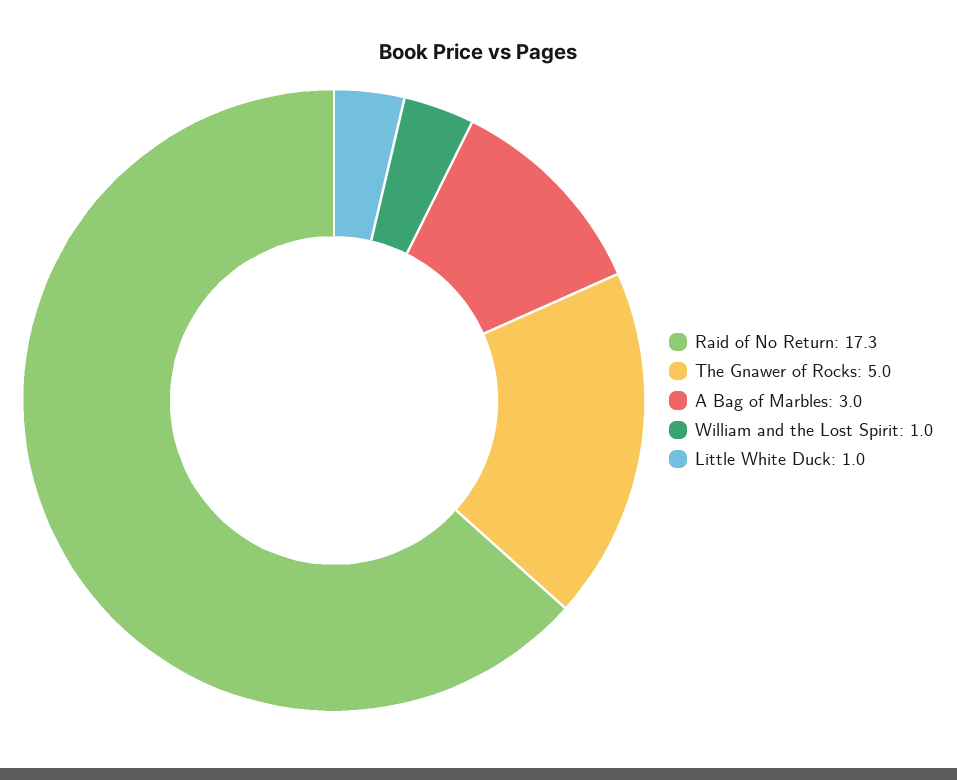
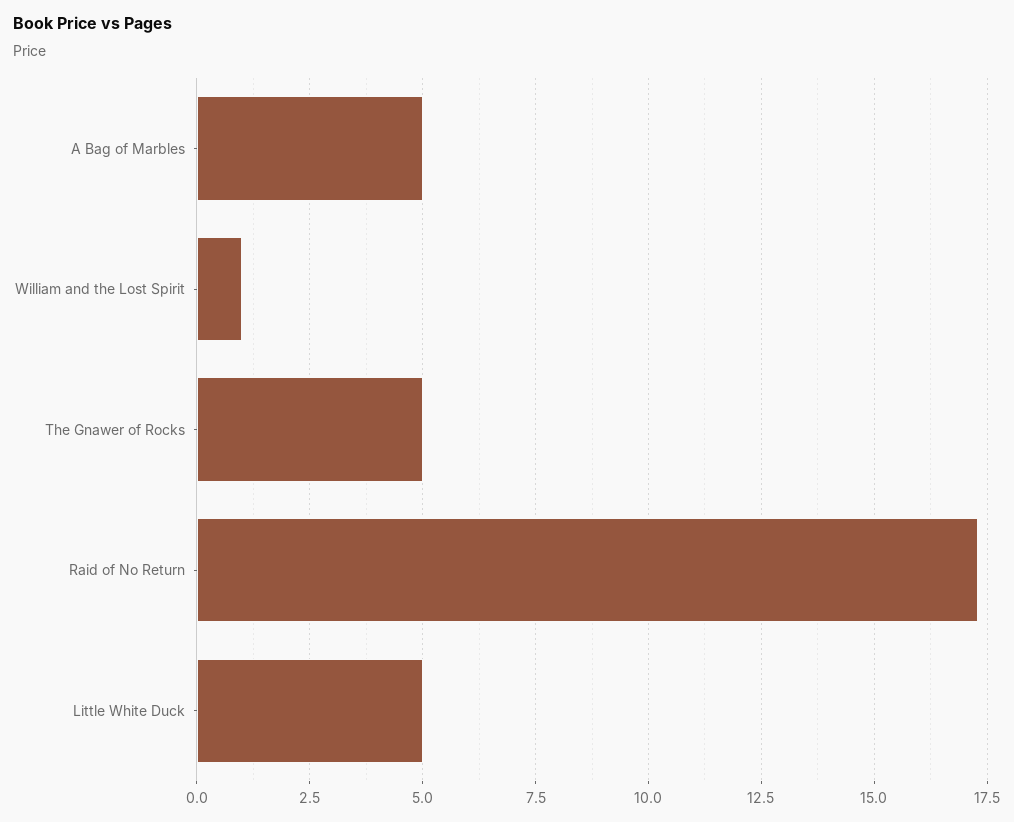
  {
    "Raid of No Return": 17.3,
    "The Gnawer of Rocks": 5,
-   "A Bag of Marbles": 3,
+   "A Bag of Marbles": 5,
    "William and the Lost Spirit": 1,
-   "Little White Duck": 1
+   "Little White Duck": 5
  }

